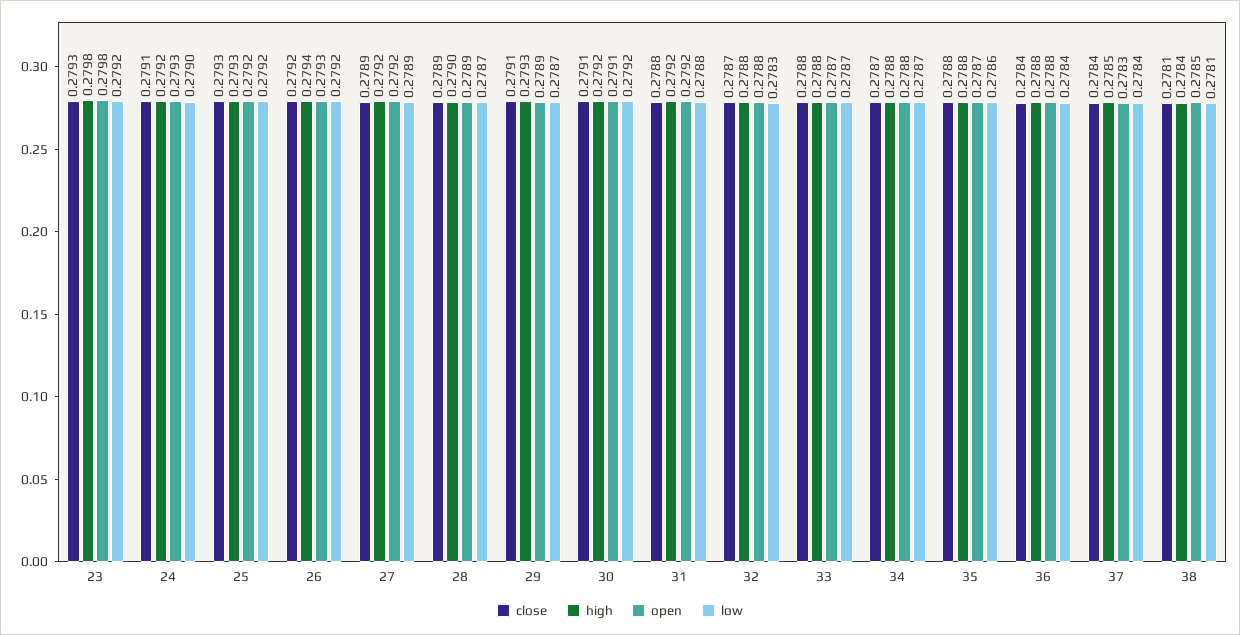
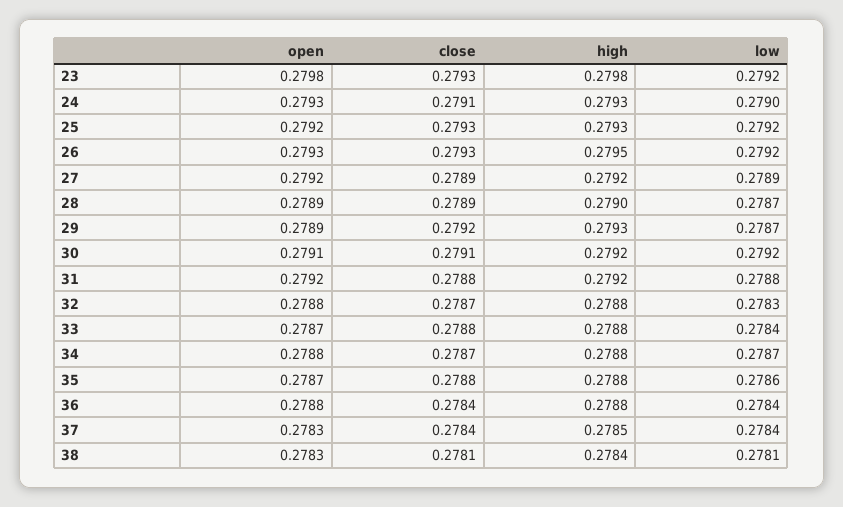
  {
    "close": {
      "23": 0.2793,
      "24": 0.2791,
      "25": 0.2793,
-     "26": 0.2792,
+     "26": 0.2793,
      "27": 0.2789,
      "28": 0.2789,
-     "29": 0.2791,
+     "29": 0.2792,
      "30": 0.2791,
      "31": 0.2788,
      "32": 0.2787,
      "33": 0.2788,
      "34": 0.2787,
      "35": 0.2788,
      "36": 0.2784,
      "37": 0.2784,
      "38": 0.2781
    },
    "high": {
      "23": 0.2798,
-     "24": 0.2792,
+     "24": 0.2793,
      "25": 0.2793,
-     "26": 0.2794,
+     "26": 0.2795,
      "27": 0.2792,
      "28": 0.279,
      "29": 0.2793,
      "30": 0.2792,
      "31": 0.2792,
      "32": 0.2788,
      "33": 0.2788,
      "34": 0.2788,
      "35": 0.2788,
      "36": 0.2788,
      "37": 0.2785,
      "38": 0.2784
    },
    "open": {
      "23": 0.2798,
      "24": 0.2793,
      "25": 0.2792,
      "26": 0.2793,
      "27": 0.2792,
      "28": 0.2789,
      "29": 0.2789,
      "30": 0.2791,
      "31": 0.2792,
      "32": 0.2788,
      "33": 0.2787,
      "34": 0.2788,
      "35": 0.2787,
      "36": 0.2788,
      "37": 0.2783,
-     "38": 0.2785
+     "38": 0.2783
    },
    "low": {
      "23": 0.2792,
      "24": 0.279,
      "25": 0.2792,
      "26": 0.2792,
      "27": 0.2789,
      "28": 0.2787,
      "29": 0.2787,
      "30": 0.2792,
      "31": 0.2788,
      "32": 0.2783,
-     "33": 0.2787,
+     "33": 0.2784,
      "34": 0.2787,
      "35": 0.2786,
      "36": 0.2784,
      "37": 0.2784,
      "38": 0.2781
    }
  }

